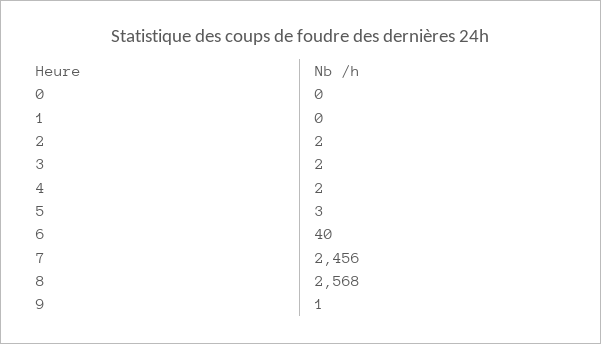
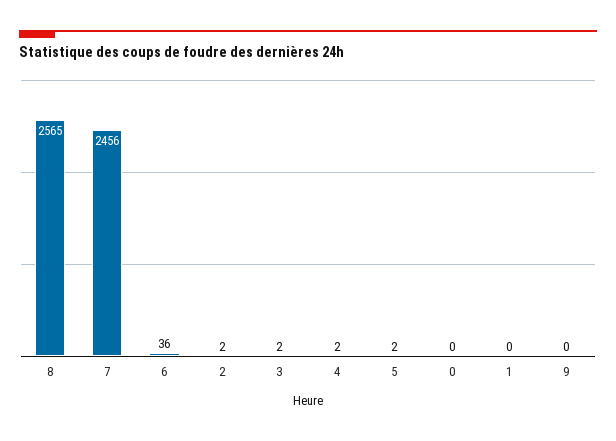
  {
    "0": 0,
    "1": 0,
    "2": 2,
    "3": 2,
    "4": 2,
-   "5": 3,
+   "5": 2,
-   "6": 40,
+   "6": 36,
    "7": 2456,
-   "8": 2568,
+   "8": 2565,
-   "9": 1
+   "9": 0
  }

